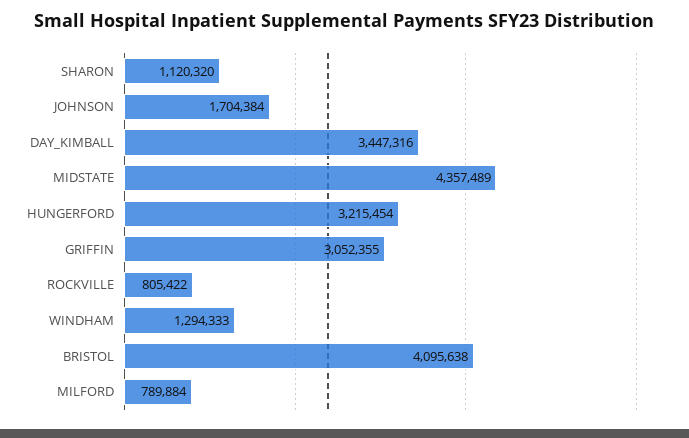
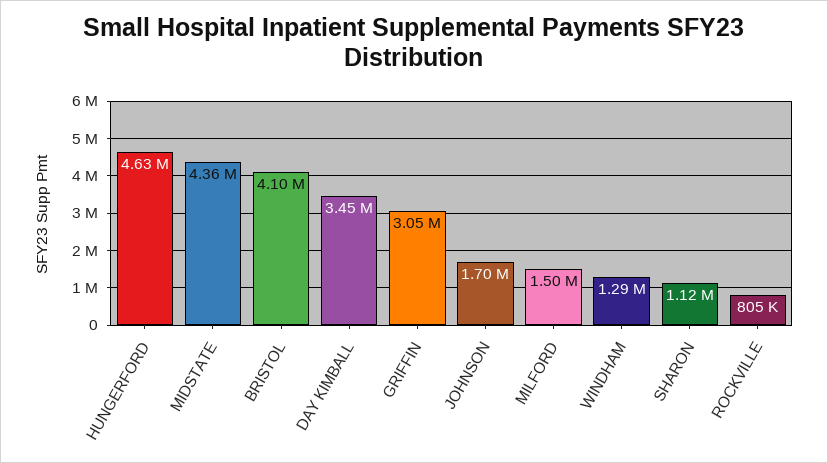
  {
    "SHARON": 1120320,
    "JOHNSON": 1704384,
    "DAY_KIMBALL": 3447316,
    "MIDSTATE": 4357489,
-   "HUNGERFORD": 3215454,
+   "HUNGERFORD": 4630000,
    "GRIFFIN": 3052355,
    "ROCKVILLE": 805422,
    "WINDHAM": 1294333,
    "BRISTOL": 4095638,
-   "MILFORD": 789884
+   "MILFORD": 1500000
  }

